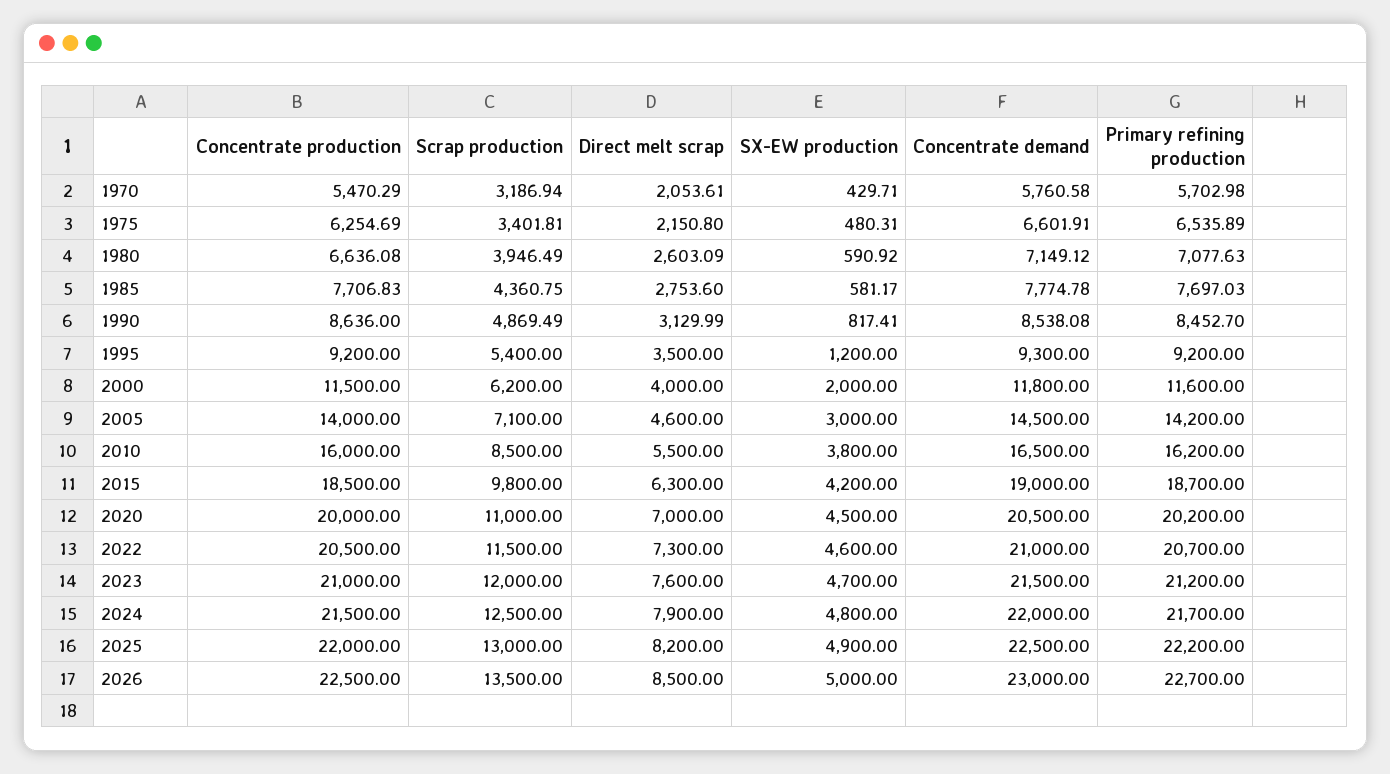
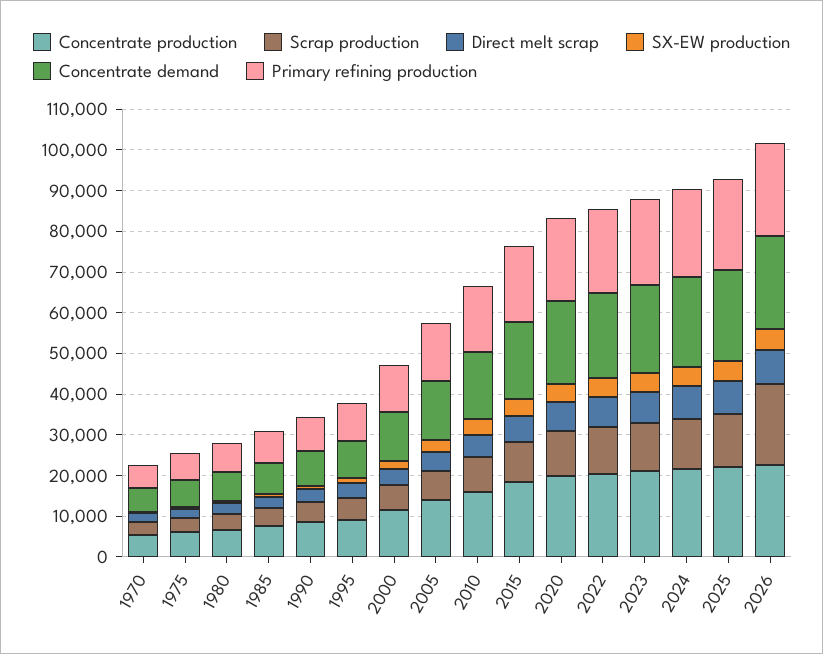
  {
    "Concentrate production": {
      "1970": 5470.29,
      "1975": 6254.69,
      "1980": 6636.08,
      "1985": 7706.83,
      "1990": 8636,
      "1995": 9200,
      "2000": 11500,
      "2005": 14000,
      "2010": 16000,
      "2015": 18500,
      "2020": 20000,
      "2022": 20500,
      "2023": 21000,
      "2024": 21500,
      "2025": 22000,
      "2026": 22500
    },
    "Scrap production": {
      "1970": 3186.94,
      "1975": 3401.81,
      "1980": 3946.49,
      "1985": 4360.75,
      "1990": 4869.49,
      "1995": 5400,
      "2000": 6200,
      "2005": 7100,
      "2010": 8500,
      "2015": 9800,
      "2020": 11000,
      "2022": 11500,
      "2023": 12000,
      "2024": 12500,
      "2025": 13000,
-     "2026": 13500
+     "2026": 20000
    },
    "Direct melt scrap": {
      "1970": 2053.61,
      "1975": 2150.8,
      "1980": 2603.09,
      "1985": 2753.6,
      "1990": 3129.99,
      "1995": 3500,
      "2000": 4000,
      "2005": 4600,
      "2010": 5500,
      "2015": 6300,
      "2020": 7000,
      "2022": 7300,
      "2023": 7600,
      "2024": 7900,
      "2025": 8200,
      "2026": 8500
    },
    "SX-EW production": {
      "1970": 429.71,
      "1975": 480.31,
      "1980": 590.92,
      "1985": 581.17,
      "1990": 817.41,
      "1995": 1200,
      "2000": 2000,
      "2005": 3000,
      "2010": 3800,
      "2015": 4200,
      "2020": 4500,
      "2022": 4600,
      "2023": 4700,
      "2024": 4800,
      "2025": 4900,
      "2026": 5000
    },
    "Concentrate demand": {
      "1970": 5760.58,
      "1975": 6601.91,
      "1980": 7149.12,
      "1985": 7774.78,
      "1990": 8538.08,
      "1995": 9300,
      "2000": 11800,
      "2005": 14500,
      "2010": 16500,
      "2015": 19000,
      "2020": 20500,
      "2022": 21000,
      "2023": 21500,
      "2024": 22000,
      "2025": 22500,
      "2026": 23000
    },
    "Primary refining production": {
      "1970": 5702.98,
      "1975": 6535.89,
      "1980": 7077.63,
      "1985": 7697.03,
      "1990": 8452.7,
      "1995": 9200,
      "2000": 11600,
      "2005": 14200,
      "2010": 16200,
      "2015": 18700,
      "2020": 20200,
      "2022": 20700,
      "2023": 21200,
      "2024": 21700,
      "2025": 22200,
      "2026": 22700
    }
  }

